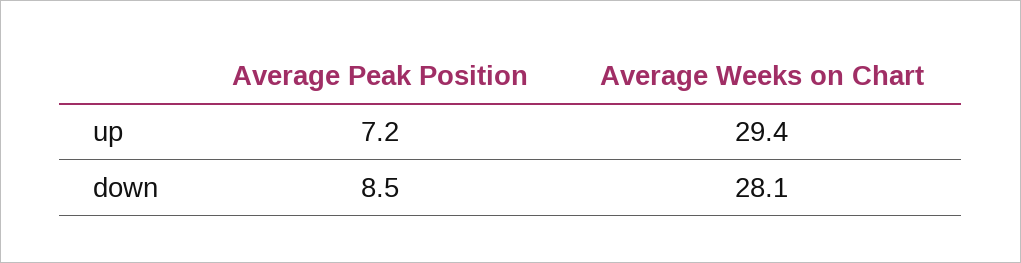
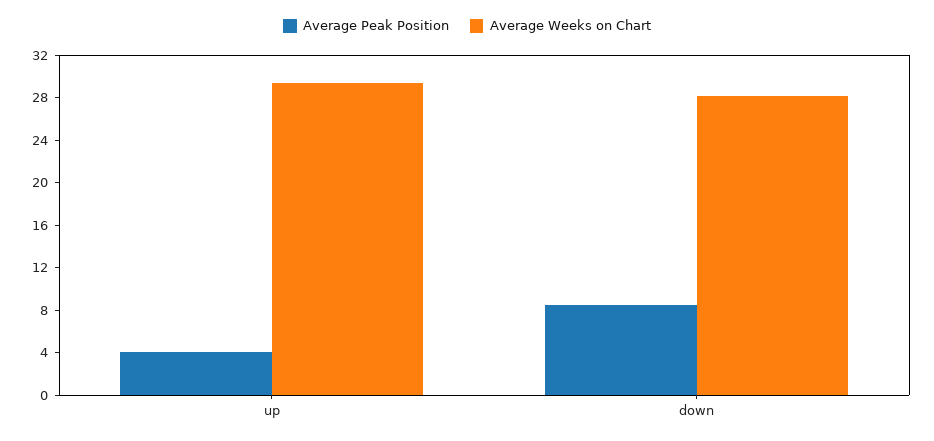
  {
    "Average Peak Position": {
-     "up": 7.2,
+     "up": 4,
      "down": 8.5
    },
    "Average Weeks on Chart": {
      "up": 29.4,
      "down": 28.1
    }
  }

